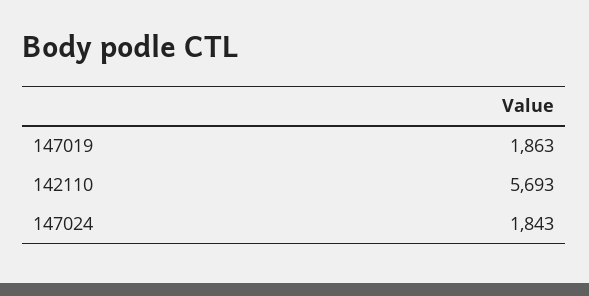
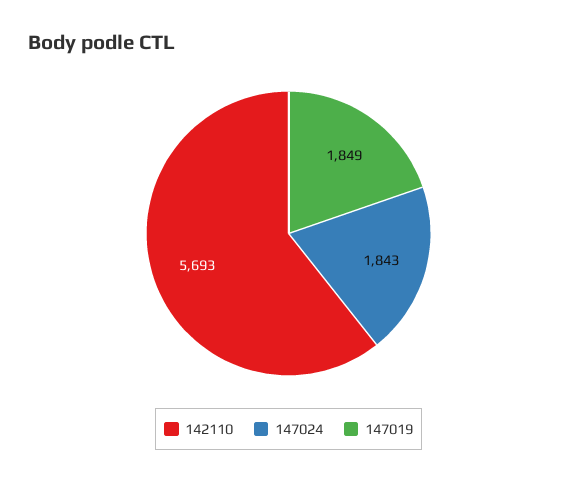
  {
-   "147019": 1863,
+   "147019": 1849,
    "142110": 5693,
    "147024": 1843
  }

